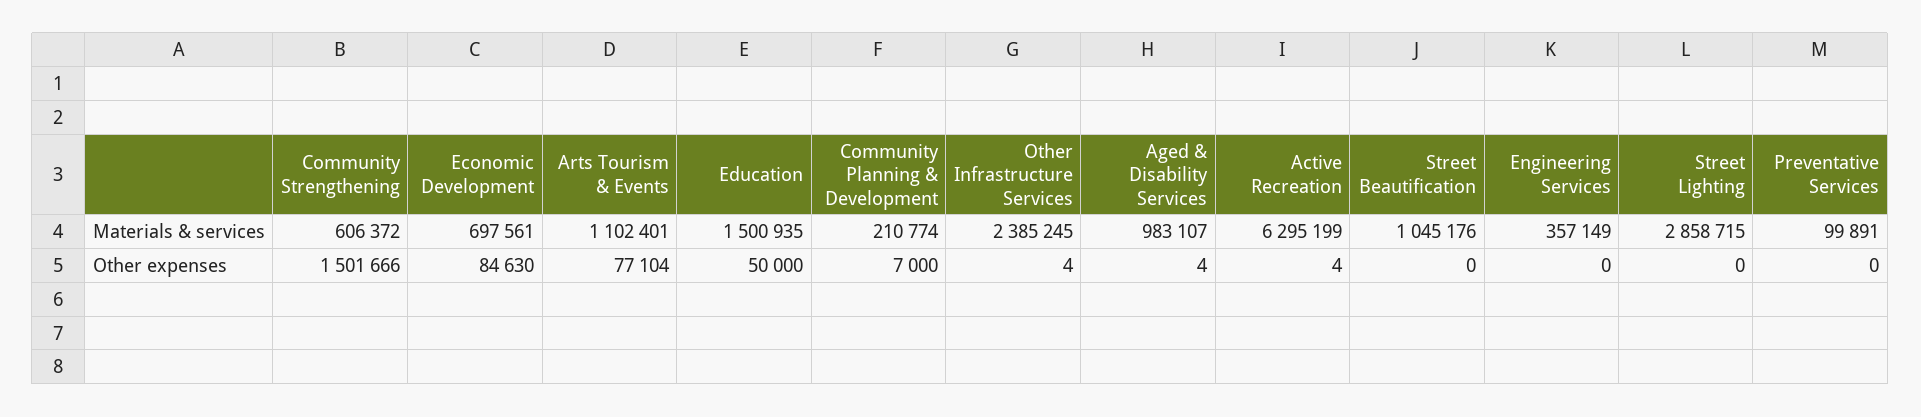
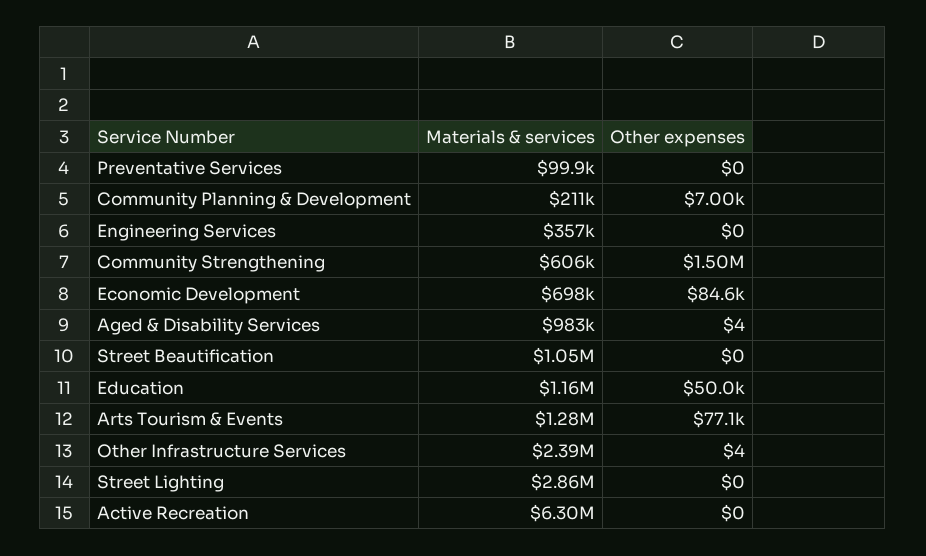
  {
    "Community Strengthening": {
      "Materials & services": 606372,
      "Other expenses": 1501666
    },
    "Economic Development": {
      "Materials & services": 697561,
      "Other expenses": 84630
    },
    "Arts Tourism & Events": {
-     "Materials & services": 1102401,
+     "Materials & services": 1280000,
      "Other expenses": 77104
    },
    "Education": {
-     "Materials & services": 1500935,
+     "Materials & services": 1160000,
      "Other expenses": 50000
    },
    "Community Planning & Development": {
      "Materials & services": 210774,
      "Other expenses": 7000
    },
    "Other Infrastructure Services": {
      "Materials & services": 2385245,
      "Other expenses": 4
    },
    "Aged & Disability Services": {
      "Materials & services": 983107,
      "Other expenses": 4
    },
    "Active Recreation": {
      "Materials & services": 6295199,
-     "Other expenses": 4
+     "Other expenses": 0
    },
    "Street Beautification": {
      "Materials & services": 1045176,
      "Other expenses": 0
    },
    "Engineering Services": {
      "Materials & services": 357149,
      "Other expenses": 0
    },
    "Street Lighting": {
      "Materials & services": 2858715,
      "Other expenses": 0
    },
    "Preventative Services": {
      "Materials & services": 99891,
      "Other expenses": 0
    }
  }

